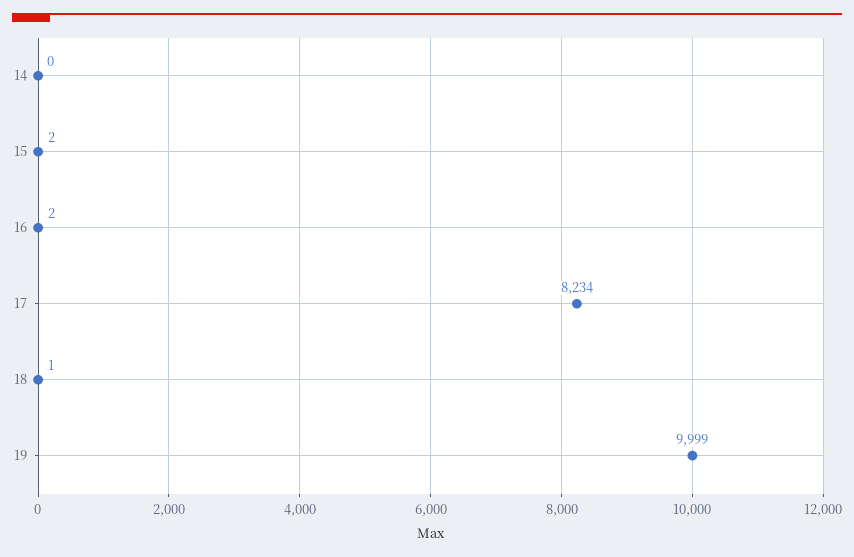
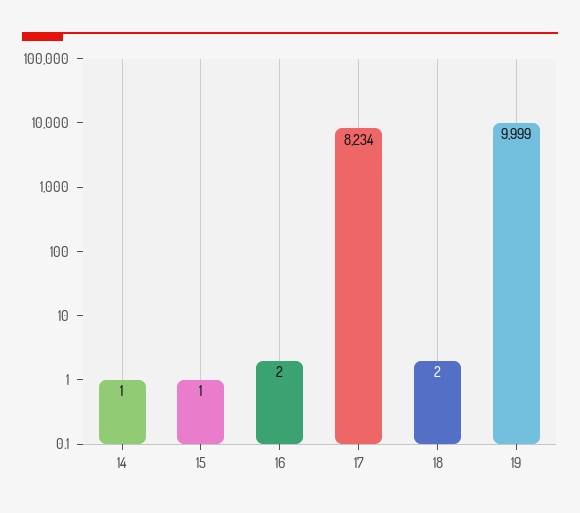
  {
-   "14": 0,
+   "14": 1,
-   "15": 2,
+   "15": 1,
    "16": 2,
    "17": 8234,
-   "18": 1,
+   "18": 2,
    "19": 9999
  }

